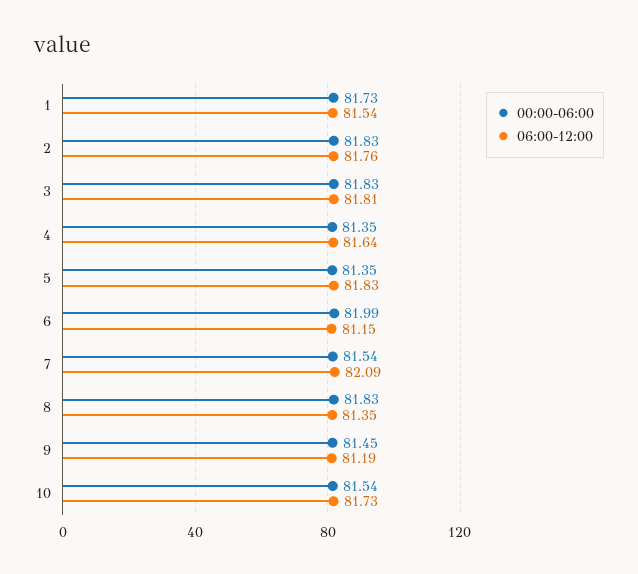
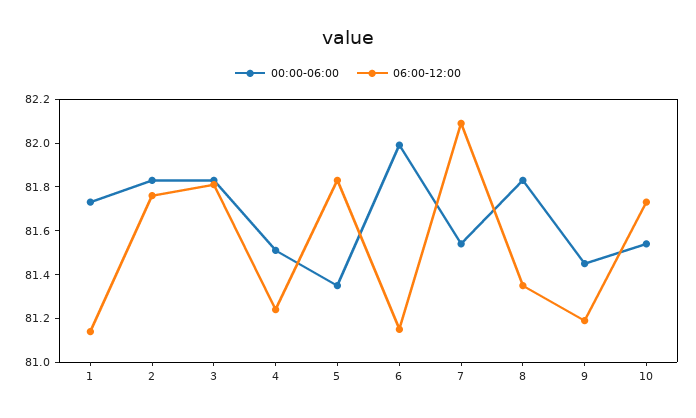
  {
    "00:00-06:00": {
      "1": 81.73,
      "2": 81.83,
      "3": 81.83,
-     "4": 81.35,
+     "4": 81.5,
      "5": 81.35,
      "6": 81.99,
      "7": 81.54,
      "8": 81.83,
      "9": 81.45,
      "10": 81.54
    },
    "06:00-12:00": {
-     "1": 81.54,
+     "1": 81.15,
      "2": 81.76,
      "3": 81.81,
-     "4": 81.64,
+     "4": 81.25,
      "5": 81.83,
      "6": 81.15,
      "7": 82.09,
      "8": 81.35,
      "9": 81.19,
      "10": 81.73
    }
  }

